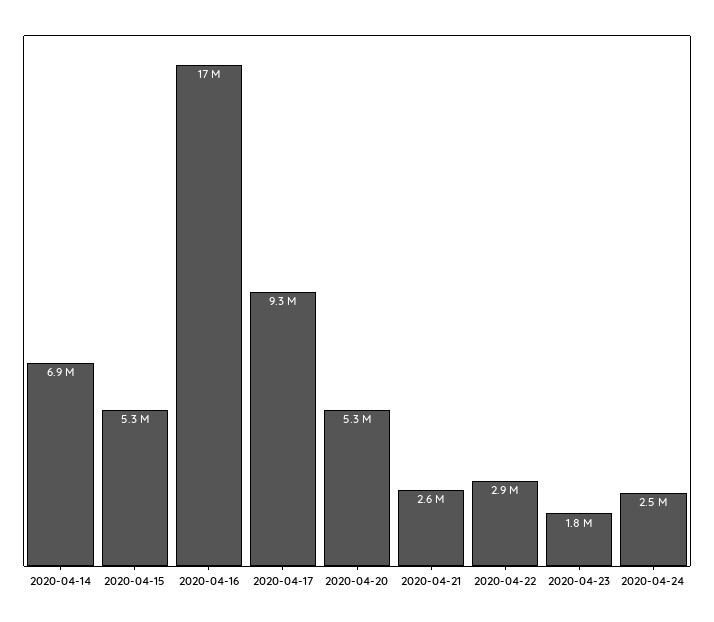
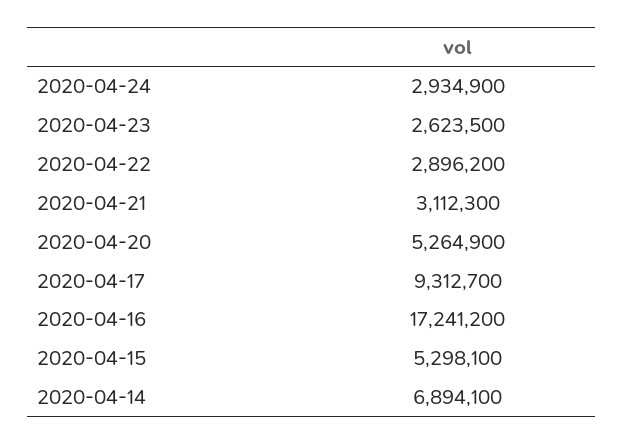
  {
    "2020-04-14": 6894100,
    "2020-04-15": 5298100,
    "2020-04-16": 17241200,
    "2020-04-17": 9312700,
    "2020-04-20": 5264900,
-   "2020-04-21": 2600000,
+   "2020-04-21": 3112300,
    "2020-04-22": 2896200,
-   "2020-04-23": 1800000,
+   "2020-04-23": 2623500,
-   "2020-04-24": 2500000
+   "2020-04-24": 2934900
  }

